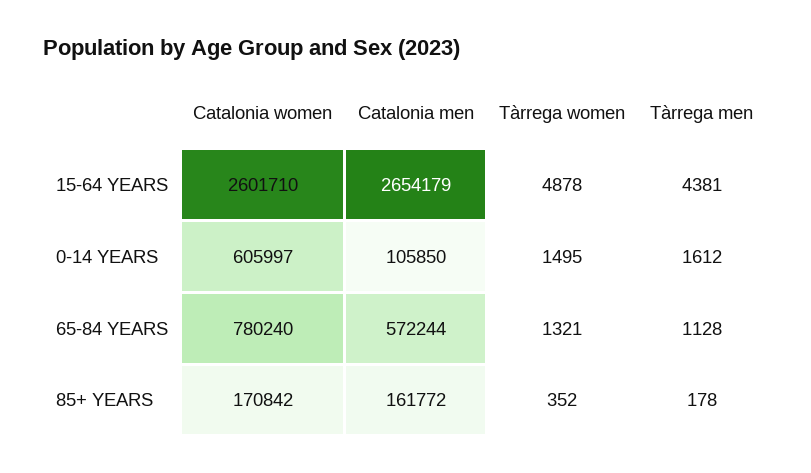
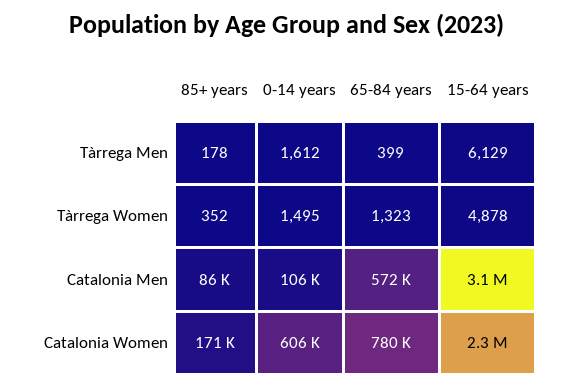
  {
    "Catalonia women": {
-     "15-64 YEARS": 2601710,
+     "15-64 YEARS": 2300000,
      "0-14 YEARS": 605997,
      "65-84 YEARS": 780240,
      "85+ YEARS": 170842
    },
    "Catalonia men": {
-     "15-64 YEARS": 2654179,
+     "15-64 YEARS": 3100000,
      "0-14 YEARS": 105850,
      "65-84 YEARS": 572244,
-     "85+ YEARS": 161772
+     "85+ YEARS": 86000
    },
    "Tàrrega women": {
      "15-64 YEARS": 4878,
      "0-14 YEARS": 1495,
-     "65-84 YEARS": 1321,
+     "65-84 YEARS": 1323,
      "85+ YEARS": 352
    },
    "Tàrrega men": {
-     "15-64 YEARS": 4381,
+     "15-64 YEARS": 6129,
      "0-14 YEARS": 1612,
-     "65-84 YEARS": 1128,
+     "65-84 YEARS": 399,
      "85+ YEARS": 178
    }
  }

